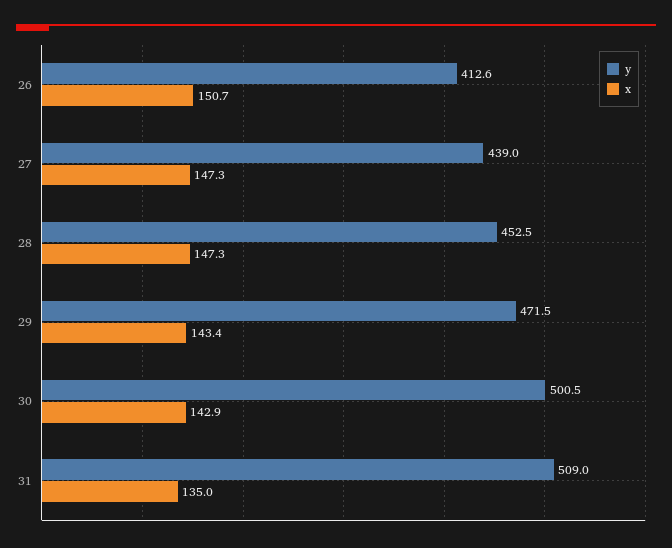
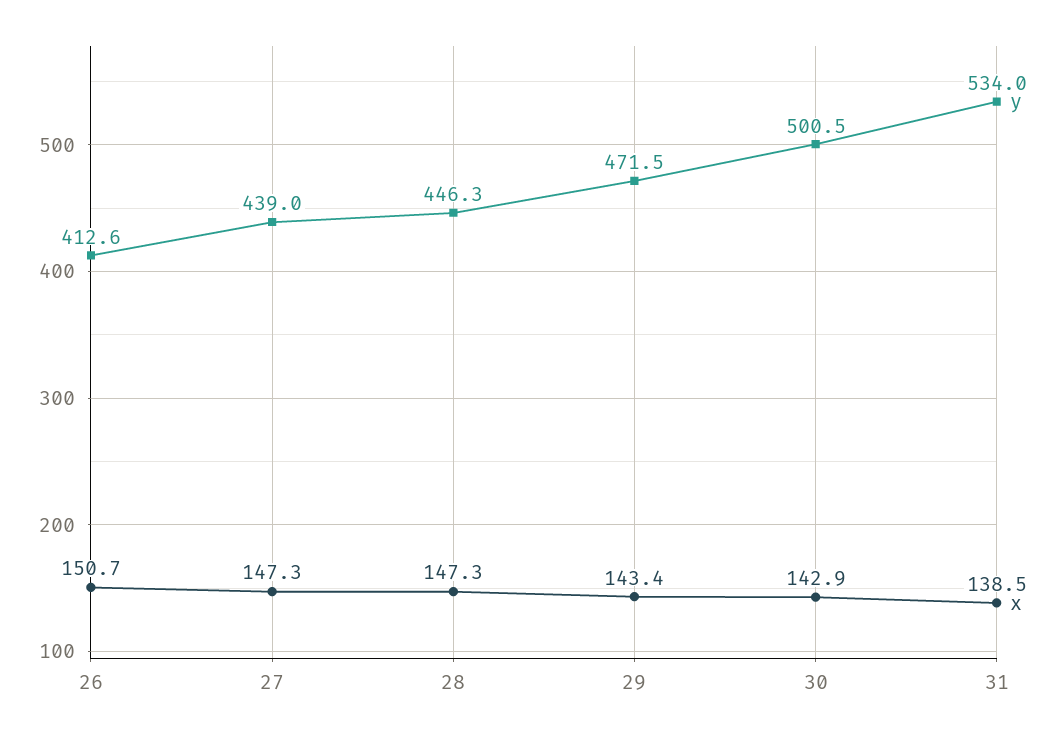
  {
    "y": {
      "26": 412.6,
      "27": 439,
-     "28": 452.5,
+     "28": 446.3,
      "29": 471.5,
      "30": 500.5,
-     "31": 509
+     "31": 534
    },
    "x": {
      "26": 150.7,
      "27": 147.3,
      "28": 147.3,
      "29": 143.4,
      "30": 142.9,
-     "31": 135
+     "31": 138.5
    }
  }

